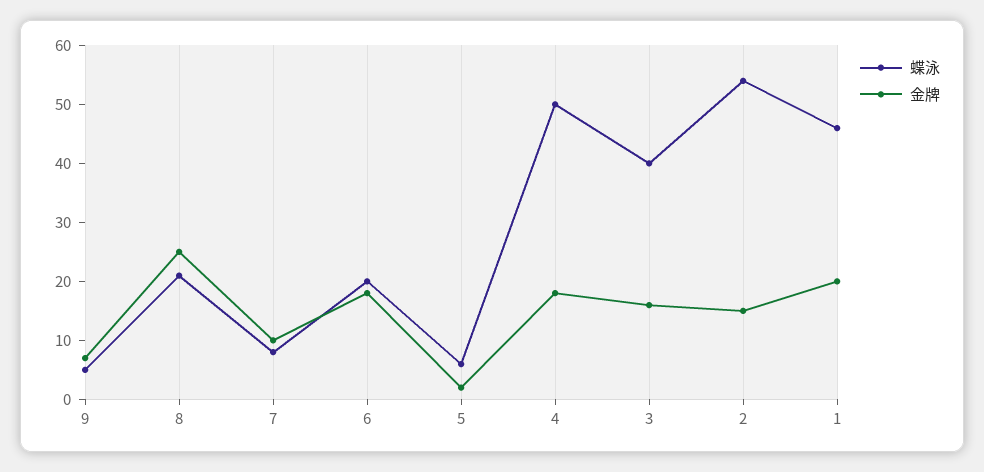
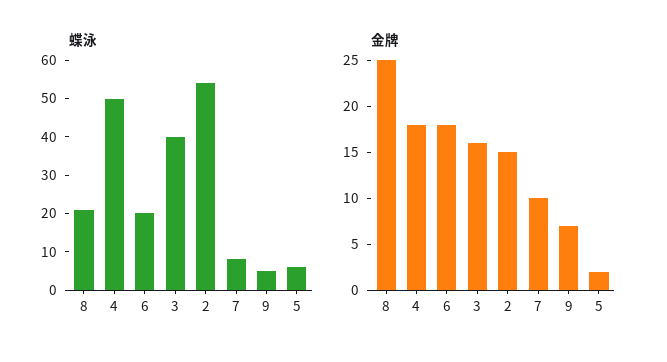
  {
    "蝶泳": {
      "9": 5,
      "8": 20,
      "7": 10,
      "6": 20,
      "5": 5,
      "4": 50,
      "3": 40,
-     "2": 55,
+     "2": 55
-     "1": 45
    },
    "金牌": {
      "9": 7,
      "8": 25,
      "7": 10,
      "6": 18,
      "5": 2,
      "4": 18,
      "3": 16,
-     "2": 15,
+     "2": 15
-     "1": 20
    }
  }

